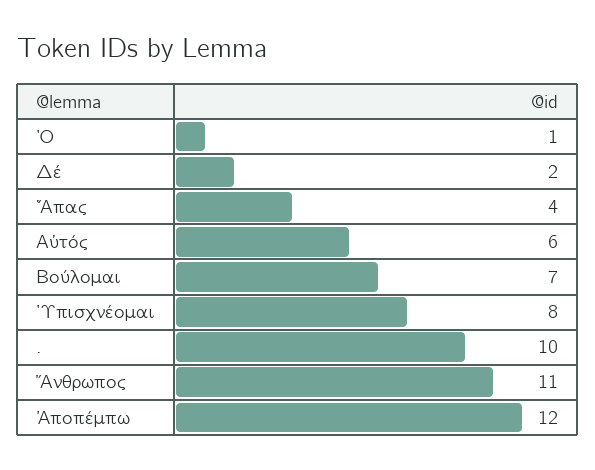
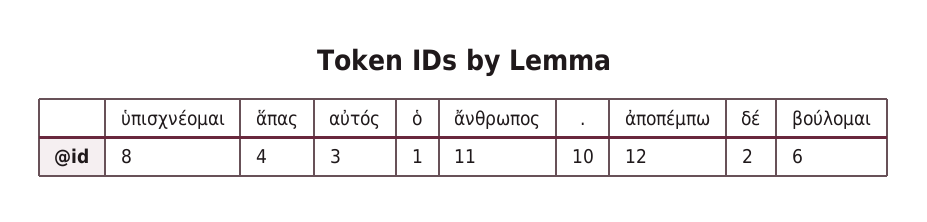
  {
    "Ὁ": 1,
    "Δέ": 2,
    "Ἅπας": 4,
-   "Αὐτός": 6,
+   "Αὐτός": 3,
-   "Βούλομαι": 7,
+   "Βούλομαι": 6,
    "Ὑπισχνέομαι": 8,
    ".": 10,
    "Ἄνθρωπος": 11,
    "Ἀποπέμπω": 12
  }

